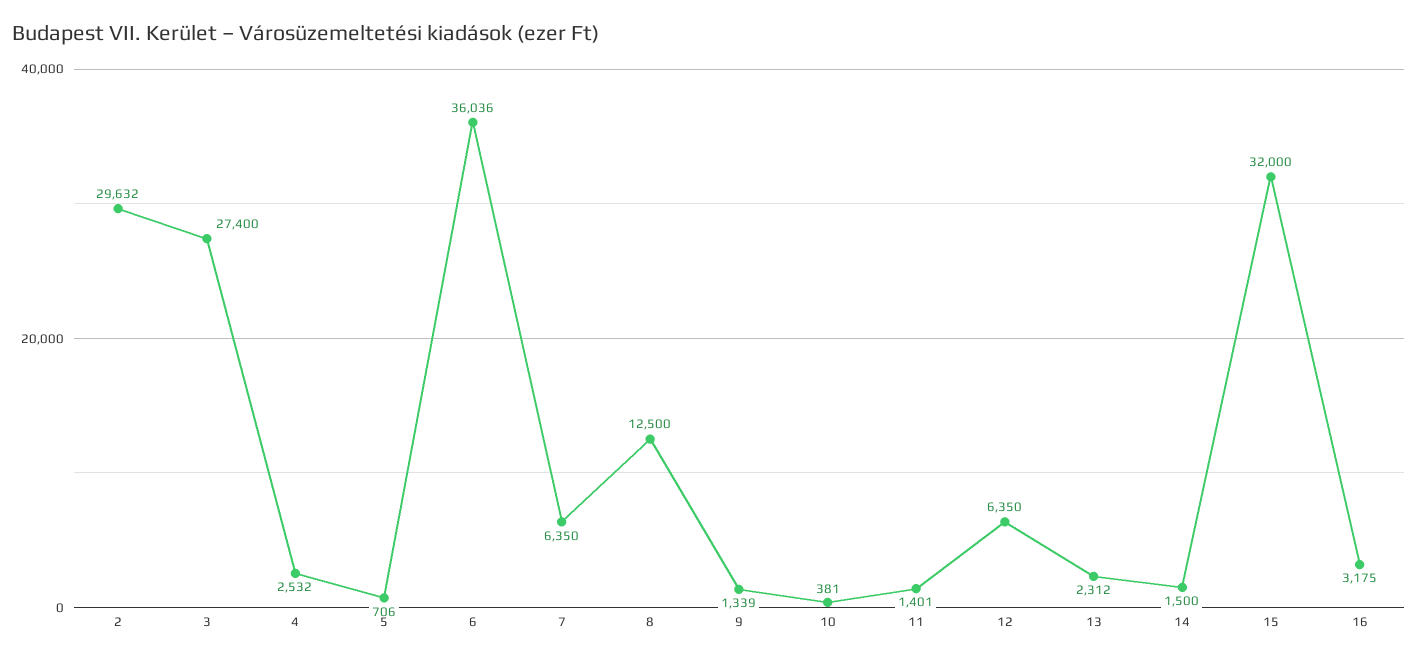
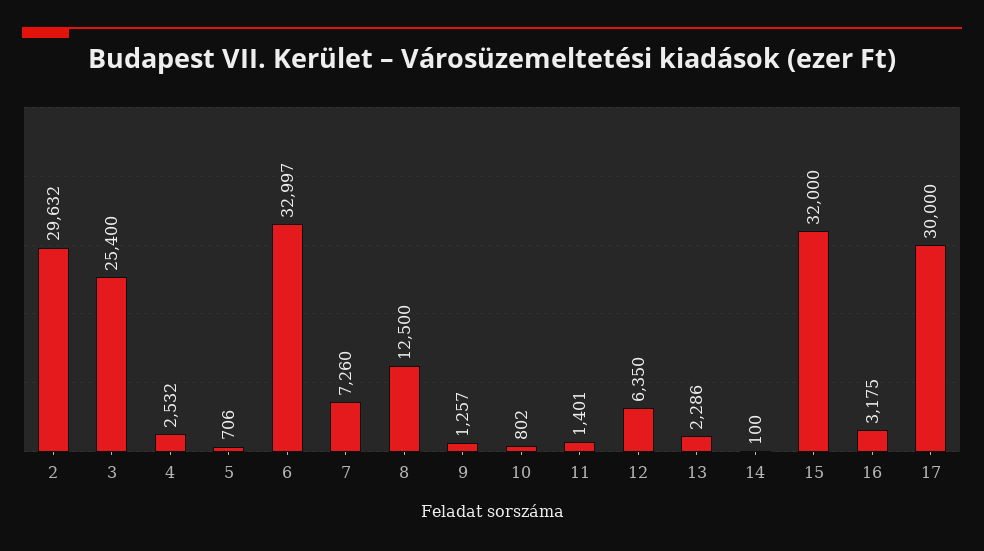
  {
    "2": 29632,
-   "3": 27400,
+   "3": 25400,
    "4": 2532,
    "5": 706,
-   "6": 36036,
+   "6": 32997,
-   "7": 6350,
+   "7": 7260,
    "8": 12500,
-   "9": 1339,
+   "9": 1257,
-   "10": 381,
+   "10": 802,
    "11": 1401,
    "12": 6350,
-   "13": 2312,
+   "13": 2286,
-   "14": 1500,
+   "14": 100,
    "15": 32000,
-   "16": 3175
+   "16": 3175,
+   "17": 30000
  }

